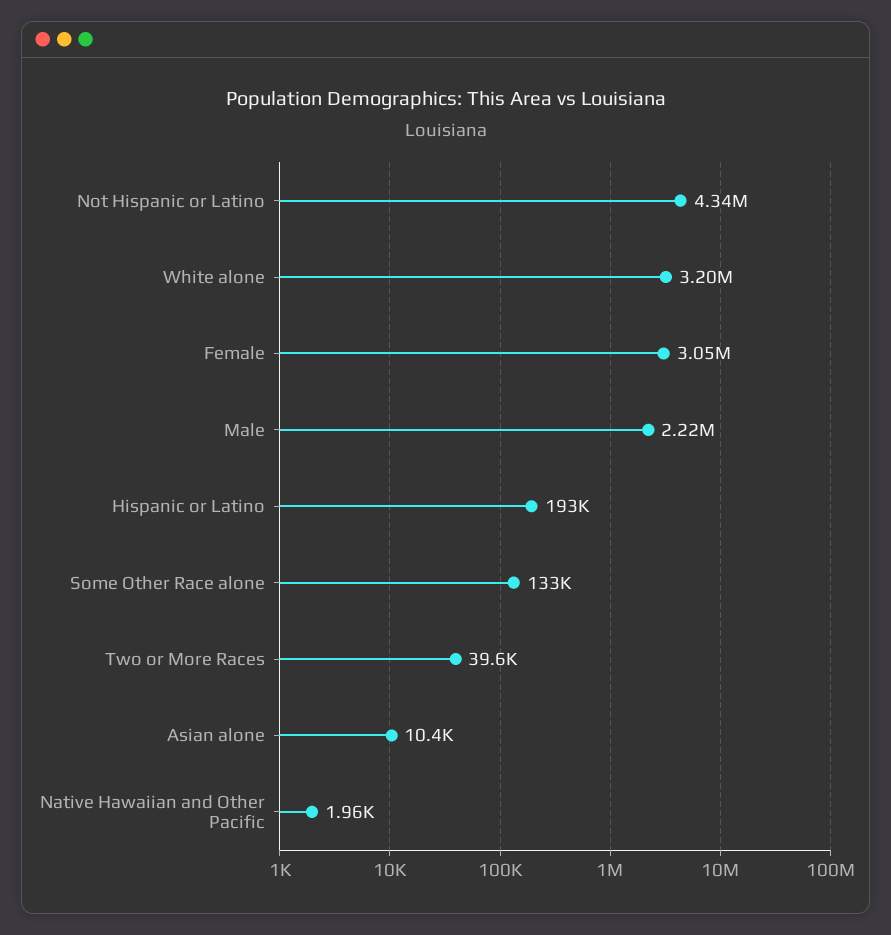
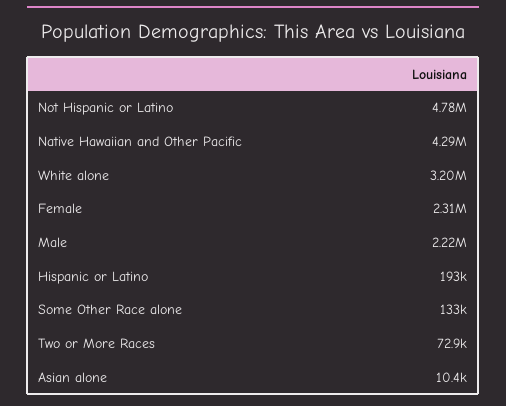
  {
-   "Not Hispanic or Latino": 4340000,
+   "Not Hispanic or Latino": 4780000,
    "White alone": 3200000,
-   "Female": 3050000,
+   "Female": 2310000,
    "Male": 2220000,
    "Hispanic or Latino": 193000,
    "Some Other Race alone": 133000,
-   "Two or More Races": 39600,
+   "Two or More Races": 72900,
    "Asian alone": 10400,
-   "Native Hawaiian and Other Pacific": 1960
+   "Native Hawaiian and Other Pacific": 4290000
  }

